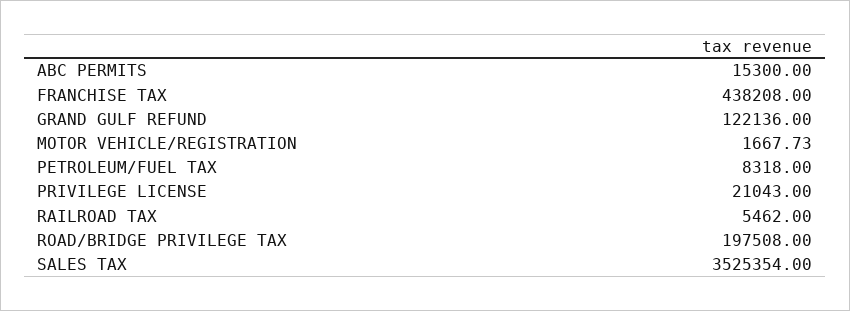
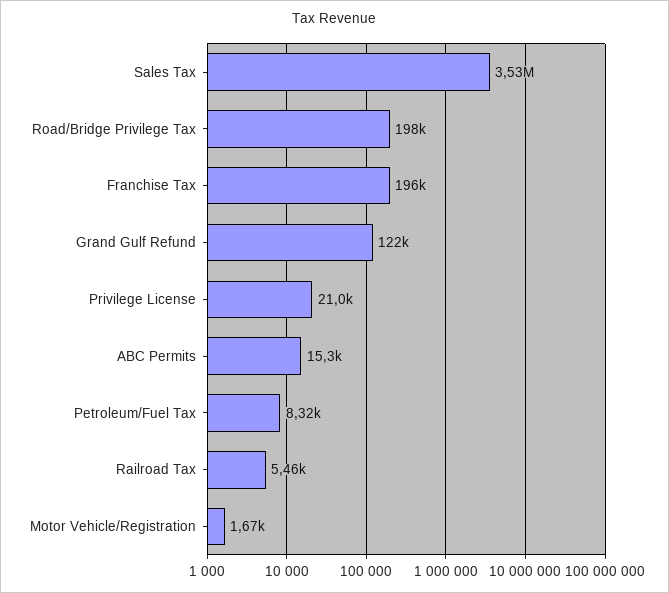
  {
    "ABC PERMITS": 15300,
-   "FRANCHISE TAX": 438208,
+   "FRANCHISE TAX": 196000,
    "GRAND GULF REFUND": 122136,
    "MOTOR VEHICLE/REGISTRATION": 1667.73,
    "PETROLEUM/FUEL TAX": 8318,
    "PRIVILEGE LICENSE": 21043,
    "RAILROAD TAX": 5462,
    "ROAD/BRIDGE PRIVILEGE TAX": 197508,
    "SALES TAX": 3525354
  }

